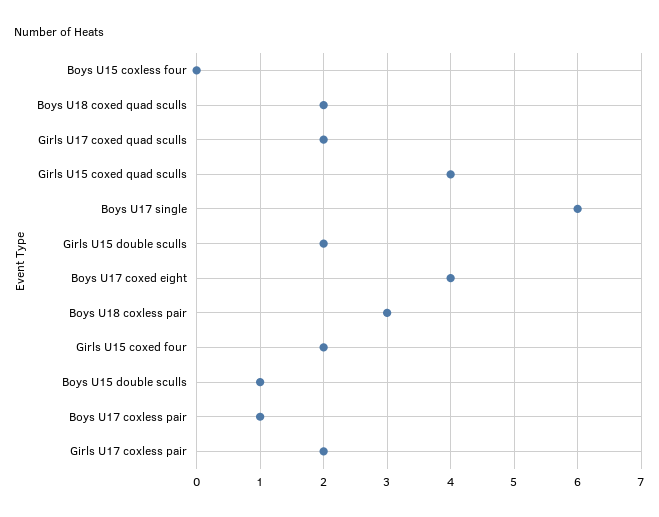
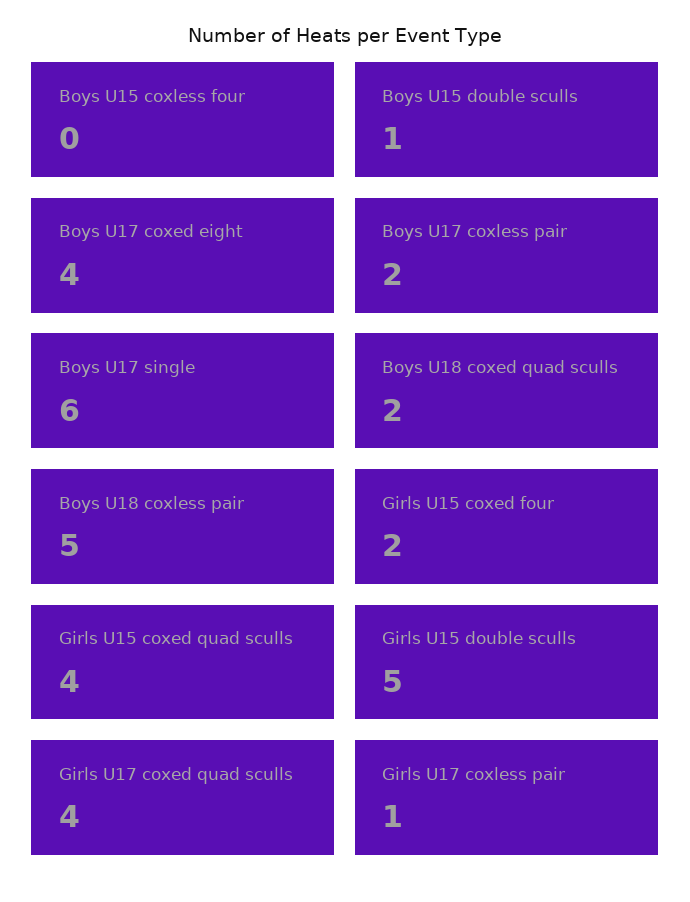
  {
    "Boys U15 coxless four": 0,
    "Boys U18 coxed quad sculls": 2,
-   "Girls U17 coxed quad sculls": 2,
+   "Girls U17 coxed quad sculls": 4,
    "Girls U15 coxed quad sculls": 4,
    "Boys U17 single": 6,
-   "Girls U15 double sculls": 2,
+   "Girls U15 double sculls": 5,
    "Boys U17 coxed eight": 4,
-   "Boys U18 coxless pair": 3,
+   "Boys U18 coxless pair": 5,
    "Girls U15 coxed four": 2,
    "Boys U15 double sculls": 1,
-   "Boys U17 coxless pair": 1,
+   "Boys U17 coxless pair": 2,
-   "Girls U17 coxless pair": 2
+   "Girls U17 coxless pair": 1
  }

